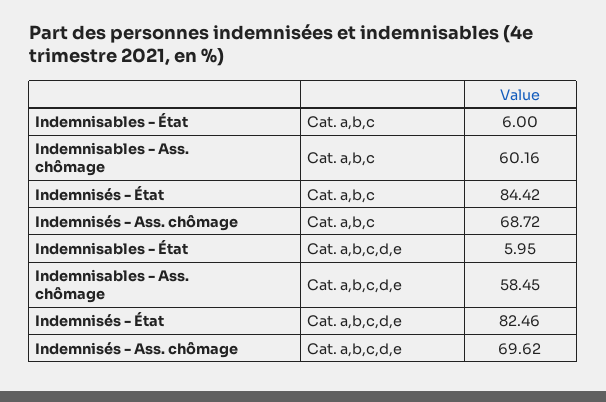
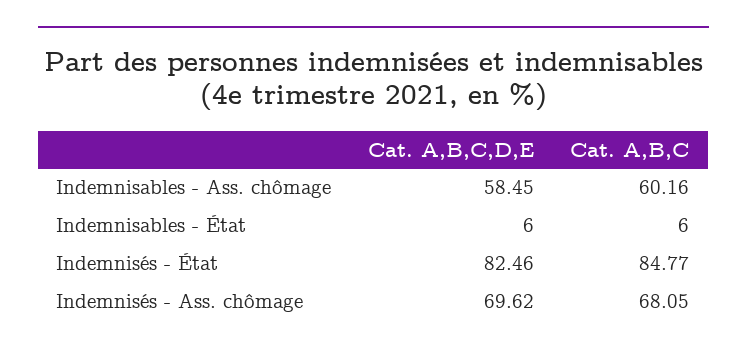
  {
    "Indemnisables - État": {
      "Cat. a,b,c": 6,
-     "Cat. a,b,c,d,e": 5.95
+     "Cat. a,b,c,d,e": 6
    },
    "Indemnisables - Ass. chômage": {
      "Cat. a,b,c": 60.16,
      "Cat. a,b,c,d,e": 58.45
    },
    "Indemnisés - État": {
-     "Cat. a,b,c": 84.42,
+     "Cat. a,b,c": 84.77,
      "Cat. a,b,c,d,e": 82.46
    },
    "Indemnisés - Ass. chômage": {
-     "Cat. a,b,c": 68.72,
+     "Cat. a,b,c": 68.05,
      "Cat. a,b,c,d,e": 69.62
    }
  }

